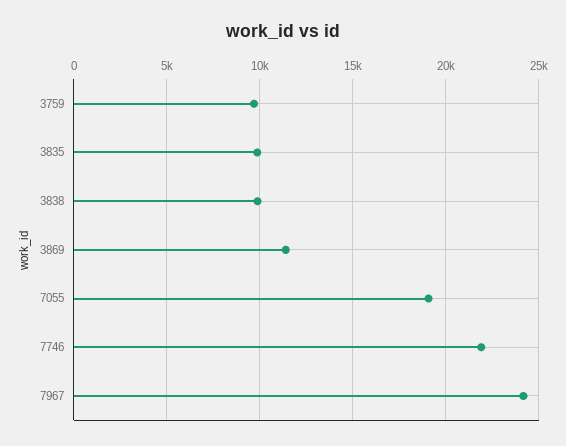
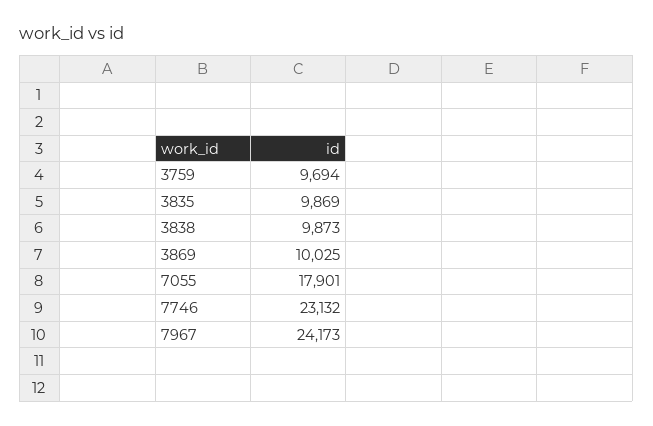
  {
    "3759": 9694,
    "3835": 9869,
    "3838": 9873,
-   "3869": 11500,
+   "3869": 10025,
-   "7055": 19000,
+   "7055": 17901,
-   "7746": 22000,
+   "7746": 23132,
    "7967": 24173
  }

